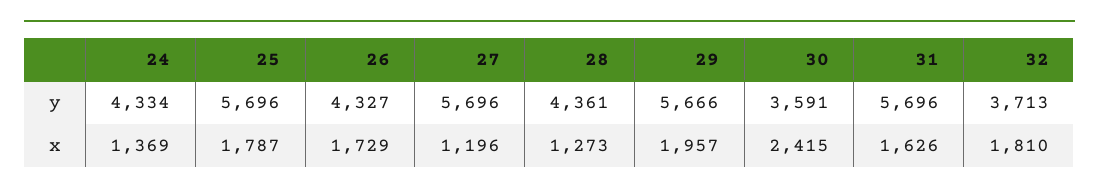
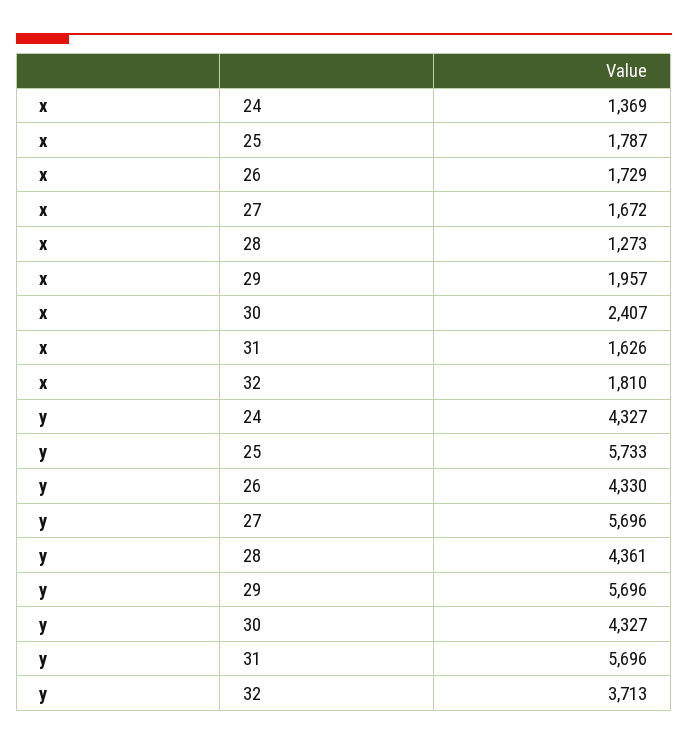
  {
    "24": {
-     "y": 4334,
+     "y": 4327,
      "x": 1369
    },
    "25": {
-     "y": 5696,
+     "y": 5733,
      "x": 1787
    },
    "26": {
-     "y": 4327,
+     "y": 4330,
      "x": 1729
    },
    "27": {
      "y": 5696,
-     "x": 1196
+     "x": 1672
    },
    "28": {
      "y": 4361,
      "x": 1273
    },
    "29": {
-     "y": 5666,
+     "y": 5696,
      "x": 1957
    },
    "30": {
-     "y": 3591,
+     "y": 4327,
-     "x": 2415
+     "x": 2407
    },
    "31": {
      "y": 5696,
      "x": 1626
    },
    "32": {
      "y": 3713,
      "x": 1810
    }
  }

